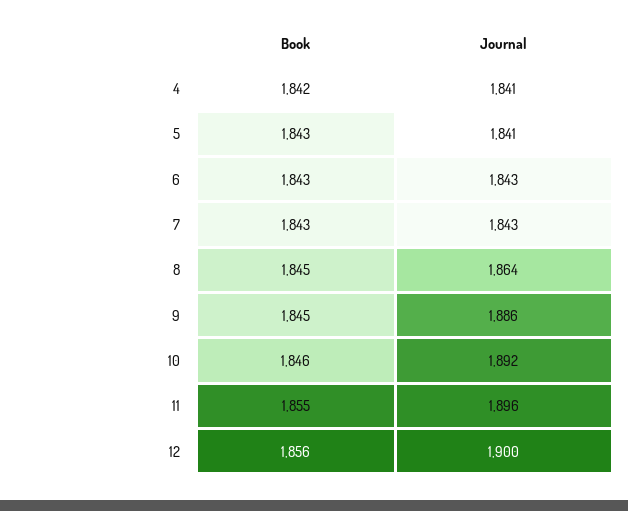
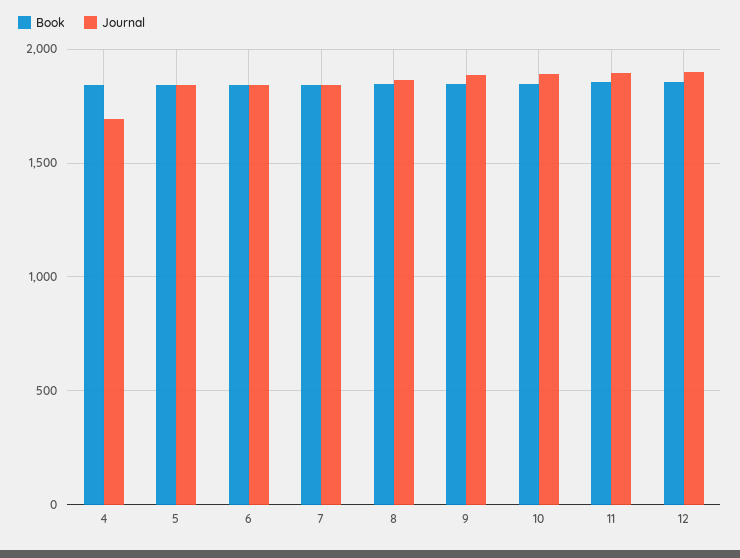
  {
    "Book": {
      "4": 1842,
      "5": 1843,
      "6": 1843,
      "7": 1843,
      "8": 1845,
      "9": 1845,
      "10": 1846,
      "11": 1855,
      "12": 1856
    },
    "Journal": {
-     "4": 1841,
+     "4": 1700,
      "5": 1841,
      "6": 1843,
      "7": 1843,
      "8": 1864,
      "9": 1886,
      "10": 1892,
      "11": 1896,
      "12": 1900
    }
  }

